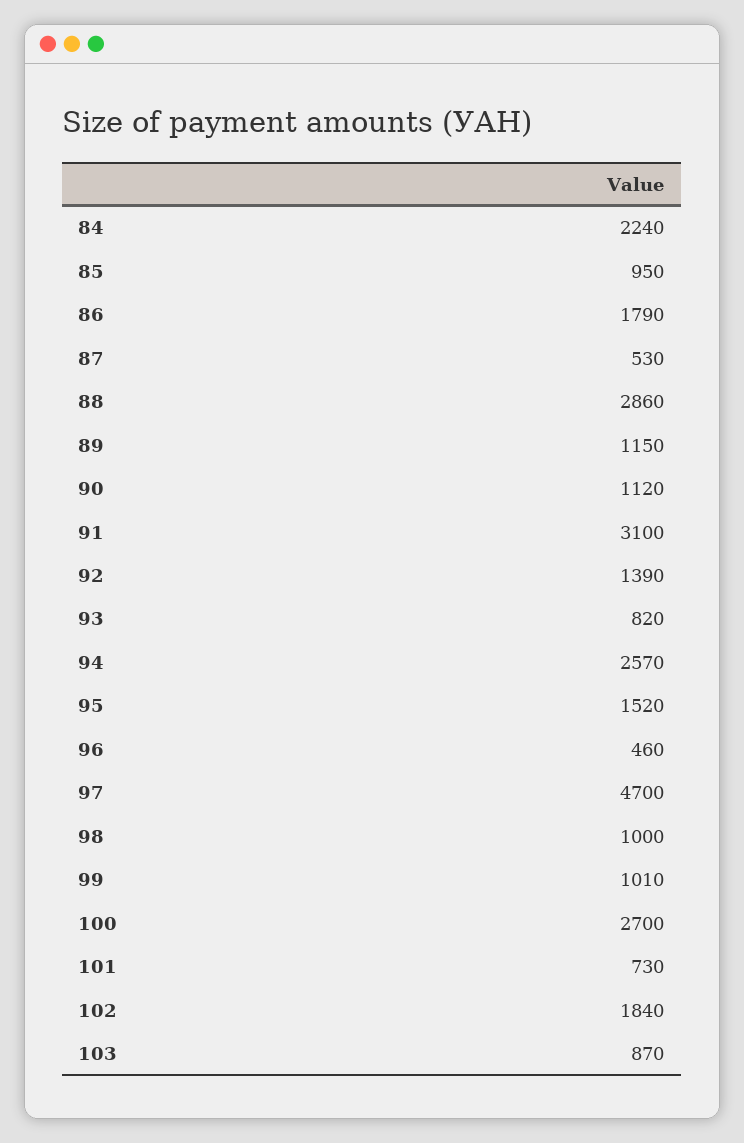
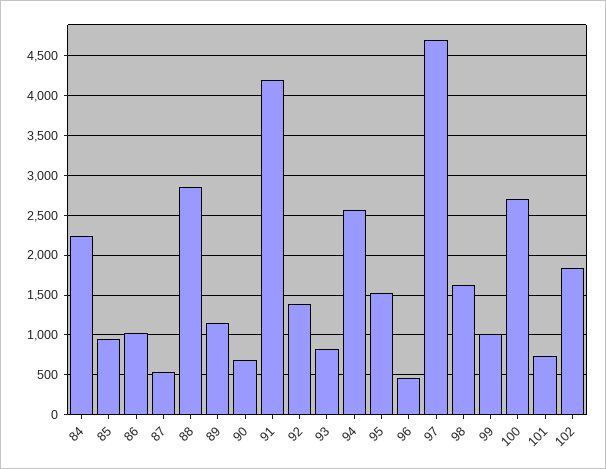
  {
    "84": 2240,
    "85": 950,
-   "86": 1790,
+   "86": 1000,
    "87": 530,
    "88": 2860,
    "89": 1150,
-   "90": 1120,
+   "90": 700,
-   "91": 3100,
+   "91": 4200,
    "92": 1390,
    "93": 820,
    "94": 2570,
    "95": 1520,
    "96": 460,
    "97": 4700,
-   "98": 1000,
+   "98": 1600,
    "99": 1010,
    "100": 2700,
    "101": 730,
-   "102": 1840,
+   "102": 1840
-   "103": 870
  }

